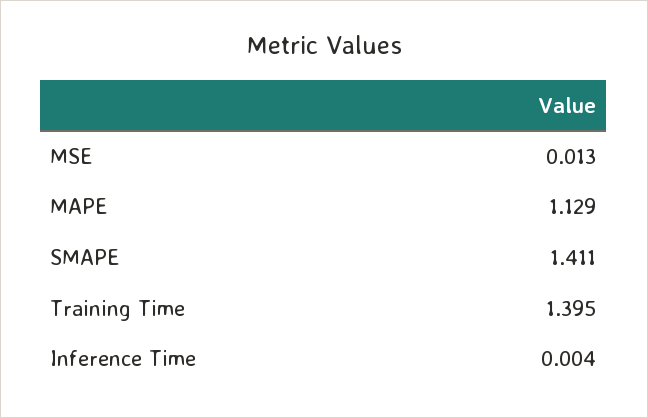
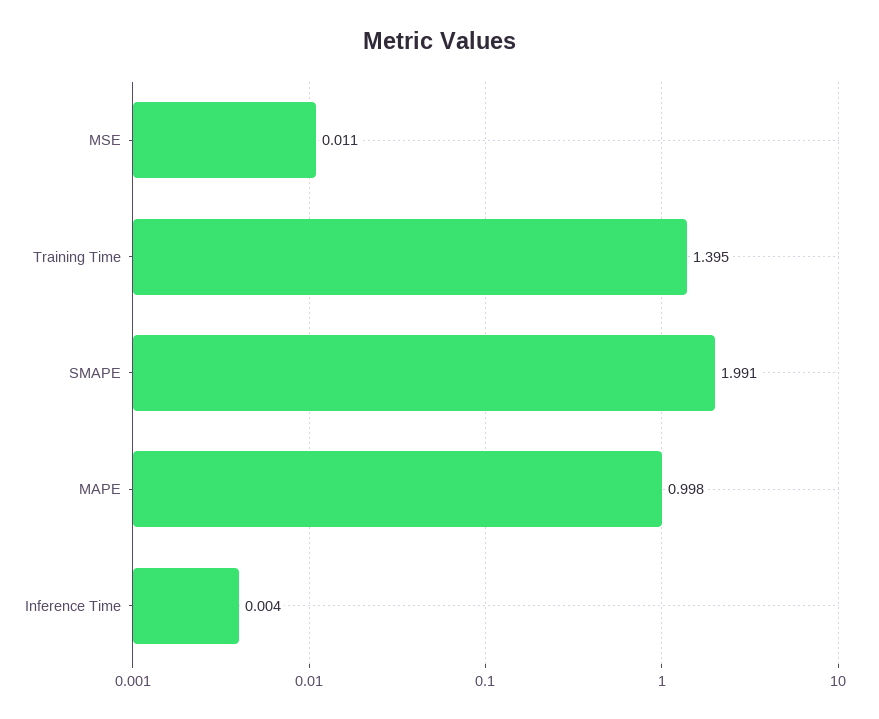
  {
-   "MSE": 0.013,
+   "MSE": 0.011,
-   "MAPE": 1.129,
+   "MAPE": 0.998,
-   "SMAPE": 1.411,
+   "SMAPE": 1.991,
    "Training Time": 1.395,
    "Inference Time": 0.004
  }

